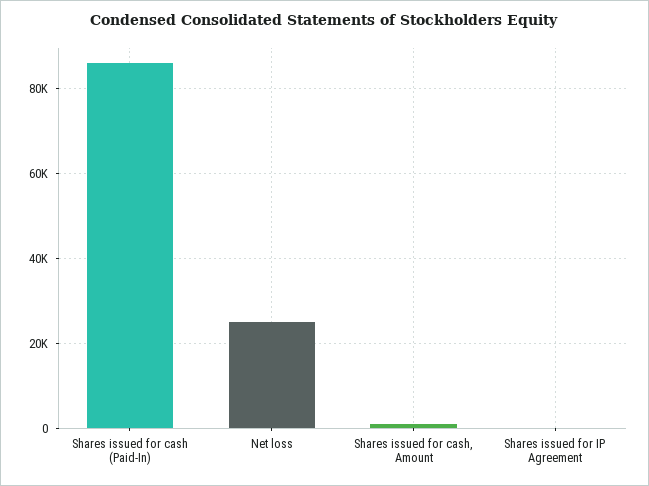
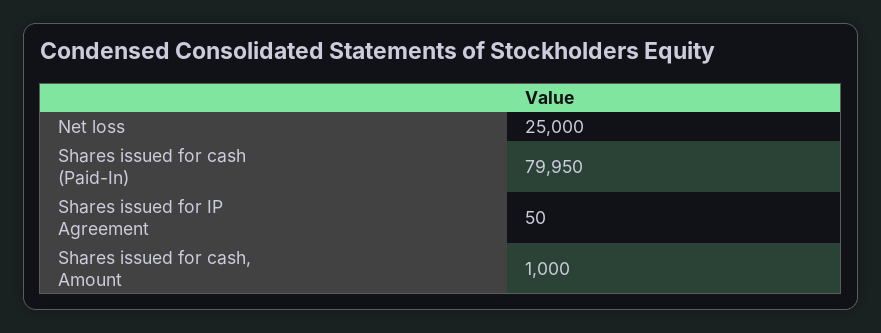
  {
-   "Shares issued for cash (Paid-In)": 86000,
+   "Shares issued for cash (Paid-In)": 79950,
    "Net loss": 25000,
    "Shares issued for cash, Amount": 1000,
    "Shares issued for IP Agreement": 50
  }

